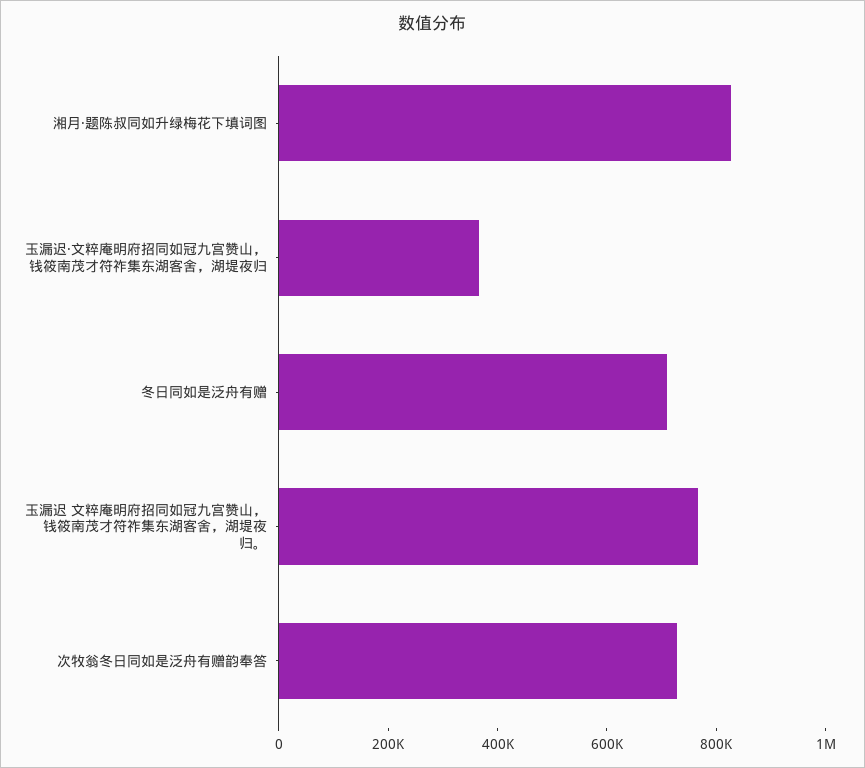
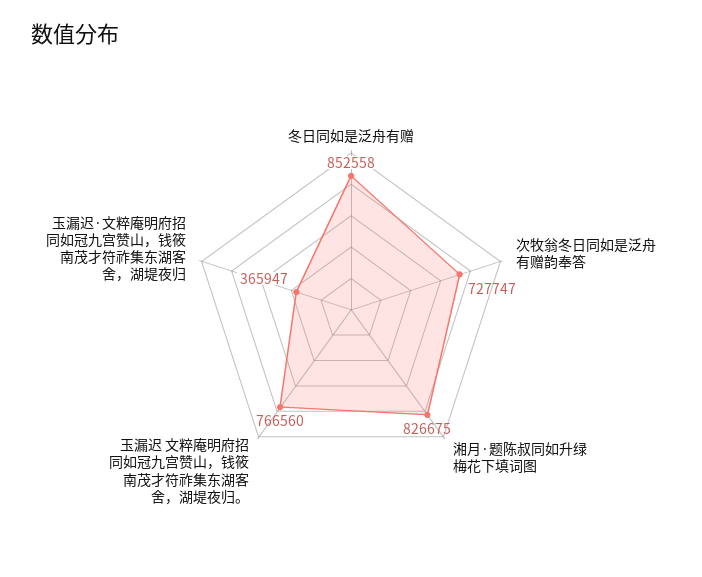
  {
    "湘月·题陈叔同如升绿梅花下填词图": 826675,
    "玉漏迟·文粹庵明府招同如冠九宫赞山，钱筱南茂才符祚集东湖客舍，湖堤夜归": 365947,
-   "冬日同如是泛舟有赠": 700000,
+   "冬日同如是泛舟有赠": 852558,
    "玉漏迟 文粹庵明府招同如冠九宫赞山，钱筱南茂才符祚集东湖客舍，湖堤夜归。": 766560,
    "次牧翁冬日同如是泛舟有赠韵奉答": 727747
  }

